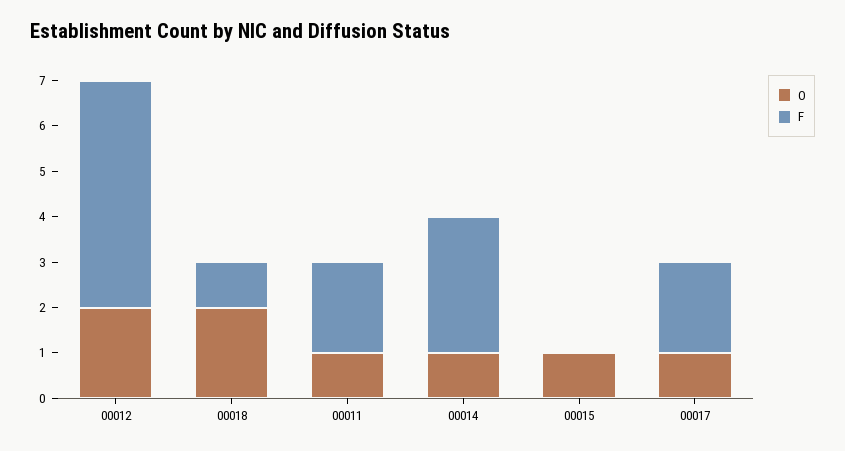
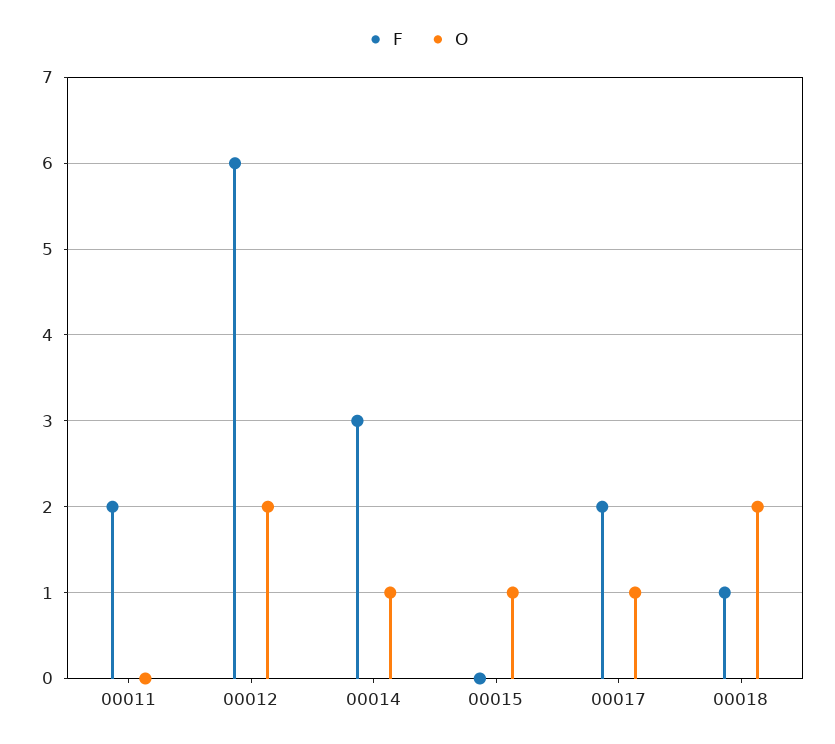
  {
    "O": {
      "00012": 2,
      "00018": 2,
-     "00011": 1,
+     "00011": 0,
      "00014": 1,
      "00015": 1,
      "00017": 1
    },
    "F": {
-     "00012": 5,
+     "00012": 6,
      "00018": 1,
      "00011": 2,
      "00014": 3,
      "00015": 0,
      "00017": 2
    }
  }

